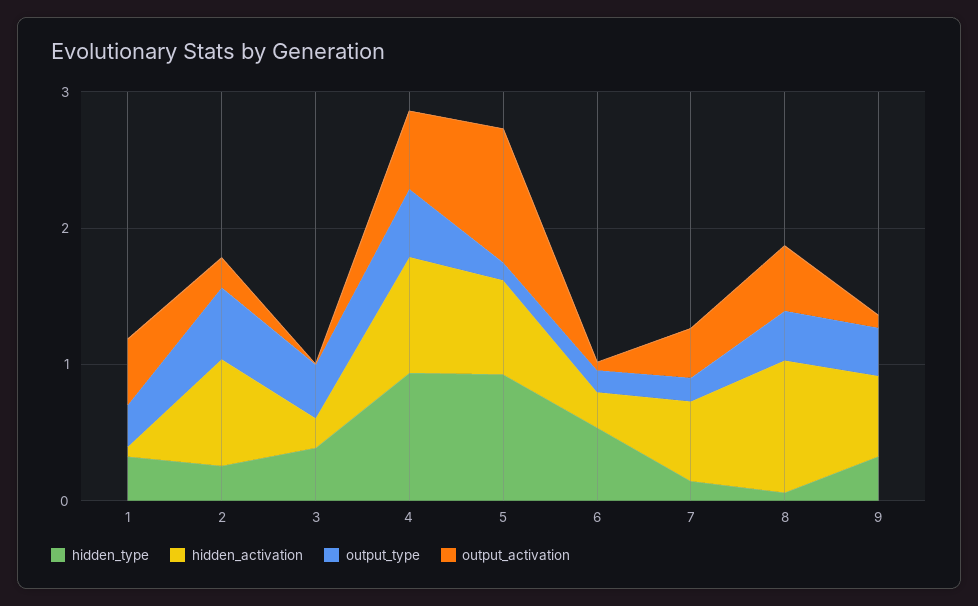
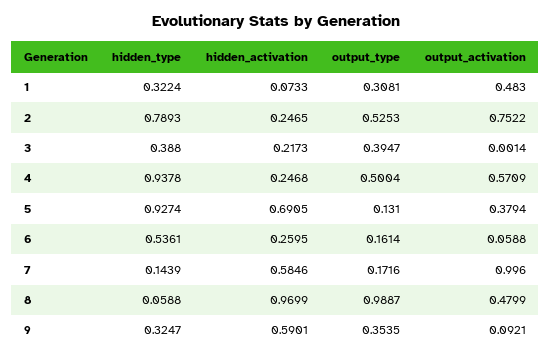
  {
    "hidden_type": {
      "1": 0.3224,
-     "2": 0.2,
+     "2": 0.7893,
      "3": 0.388,
      "4": 0.9378,
      "5": 0.9274,
      "6": 0.5361,
      "7": 0.1439,
      "8": 0.0588,
      "9": 0.3247
    },
    "hidden_activation": {
      "1": 0.0733,
-     "2": 0.8,
+     "2": 0.2465,
      "3": 0.2173,
-     "4": 0.8,
+     "4": 0.2468,
      "5": 0.6905,
      "6": 0.2595,
      "7": 0.5846,
      "8": 0.9699,
      "9": 0.5901
    },
    "output_type": {
      "1": 0.3081,
      "2": 0.5253,
      "3": 0.3947,
      "4": 0.5004,
      "5": 0.131,
      "6": 0.1614,
      "7": 0.1716,
-     "8": 0.4,
+     "8": 0.9887,
      "9": 0.3535
    },
    "output_activation": {
      "1": 0.483,
-     "2": 0.2,
+     "2": 0.7522,
      "3": 0.0014,
      "4": 0.5709,
-     "5": 1,
+     "5": 0.3794,
      "6": 0.0588,
-     "7": 0.4,
+     "7": 0.996,
      "8": 0.4799,
      "9": 0.0921
    }
  }

